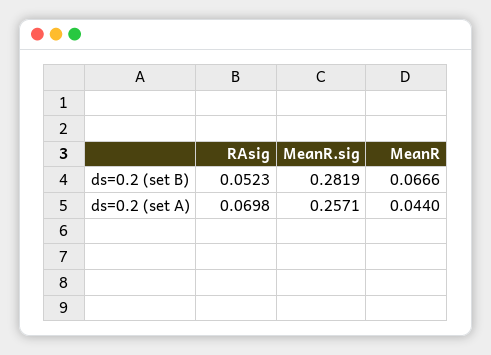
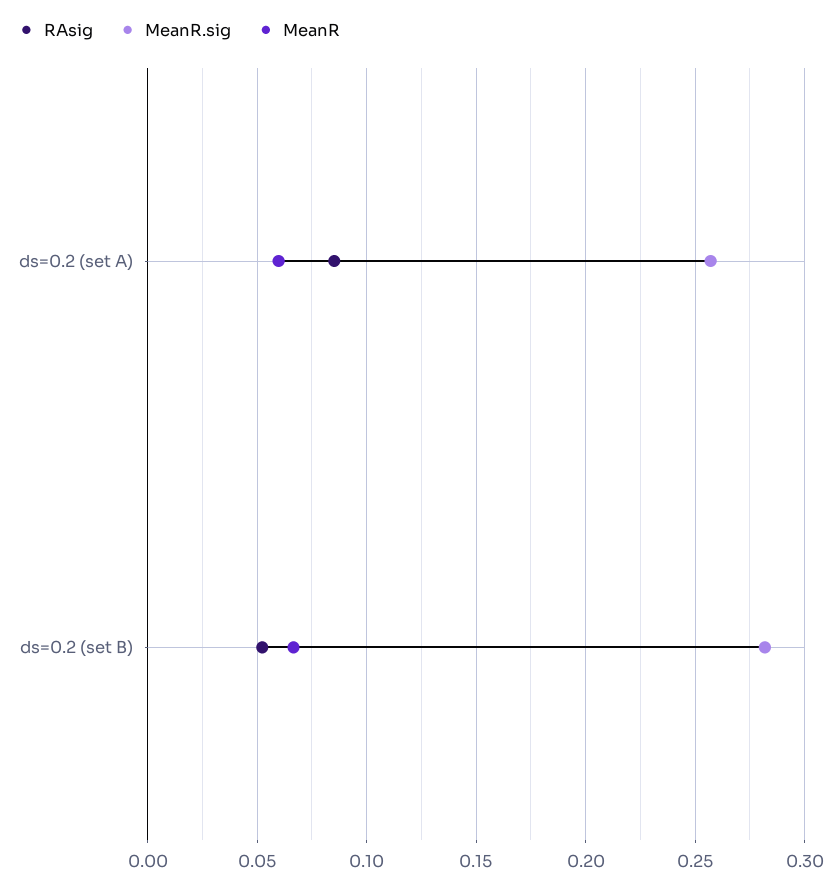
  {
    "RAsig": {
      "ds=0.2 (set B)": 0.0523,
-     "ds=0.2 (set A)": 0.0698
+     "ds=0.2 (set A)": 0.085
    },
    "MeanR.sig": {
      "ds=0.2 (set B)": 0.2819,
      "ds=0.2 (set A)": 0.2571
    },
    "MeanR": {
      "ds=0.2 (set B)": 0.0666,
-     "ds=0.2 (set A)": 0.044
+     "ds=0.2 (set A)": 0.06
    }
  }

